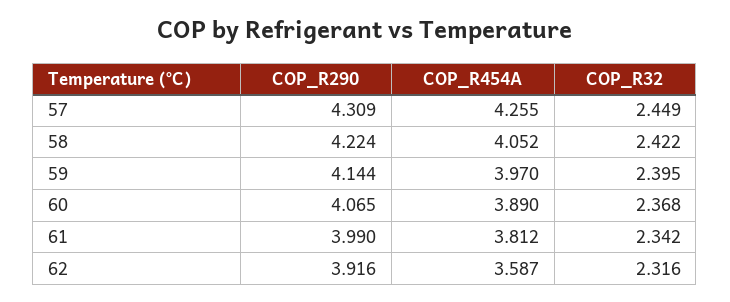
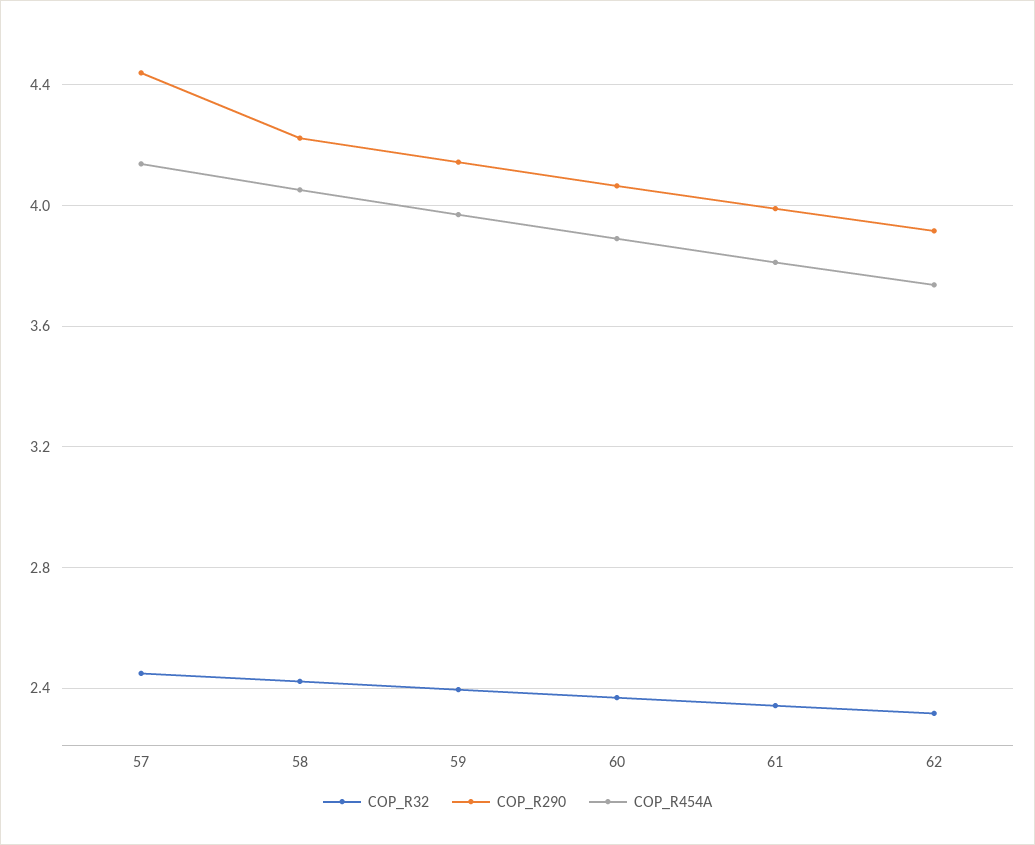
  {
    "COP_R290": {
-     "57": 4.309,
+     "57": 4.45,
      "58": 4.224,
      "59": 4.144,
      "60": 4.065,
      "61": 3.99,
      "62": 3.916
    },
    "COP_R454A": {
-     "57": 4.255,
+     "57": 4.15,
      "58": 4.052,
      "59": 3.97,
      "60": 3.89,
      "61": 3.812,
-     "62": 3.587
+     "62": 3.75
    },
    "COP_R32": {
      "57": 2.449,
      "58": 2.422,
      "59": 2.395,
      "60": 2.368,
      "61": 2.342,
      "62": 2.316
    }
  }

